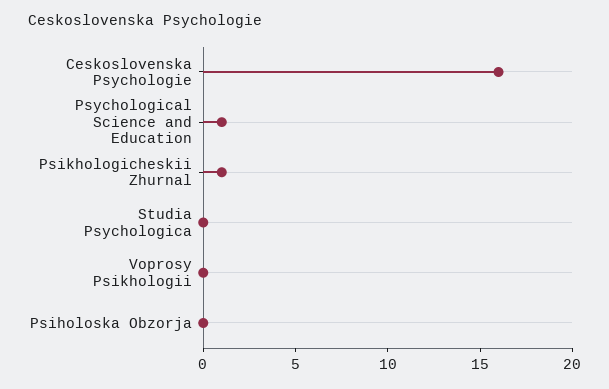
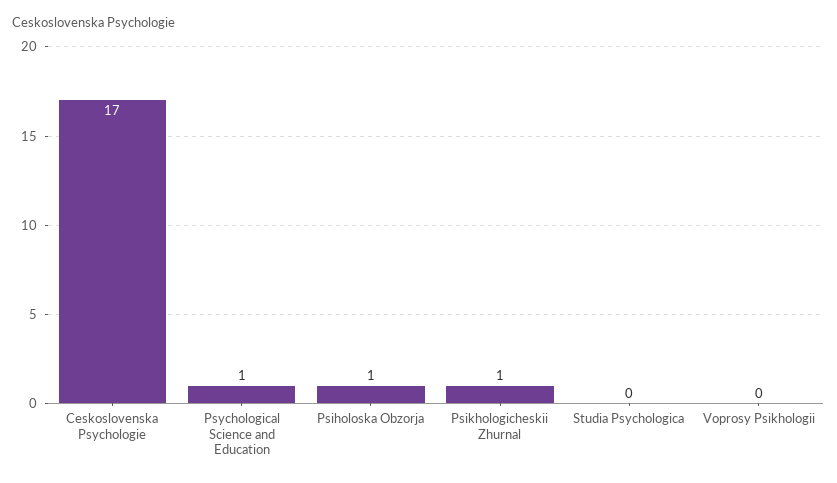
  {
-   "Ceskoslovenska Psychologie": 16,
+   "Ceskoslovenska Psychologie": 17,
    "Psychological Science and Education": 1,
    "Psikhologicheskii Zhurnal": 1,
    "Studia Psychologica": 0,
    "Voprosy Psikhologii": 0,
-   "Psiholoska Obzorja": 0
+   "Psiholoska Obzorja": 1
  }

